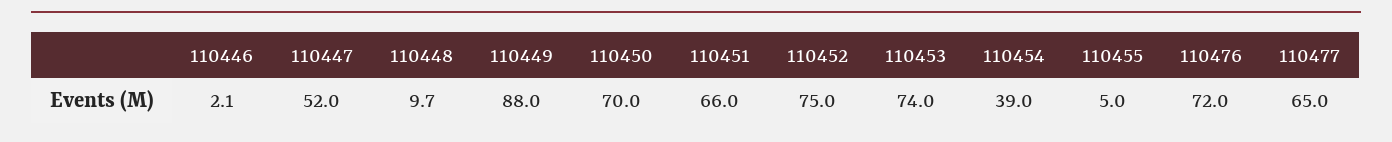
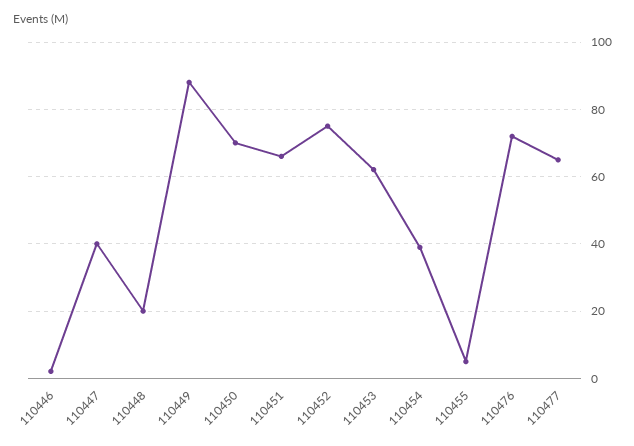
  {
    "110446": 2.1,
-   "110447": 52,
+   "110447": 40,
-   "110448": 9.7,
+   "110448": 20,
    "110449": 88,
    "110450": 70,
    "110451": 66,
    "110452": 75,
-   "110453": 74,
+   "110453": 62,
    "110454": 39,
    "110455": 5,
    "110476": 72,
    "110477": 65
  }

